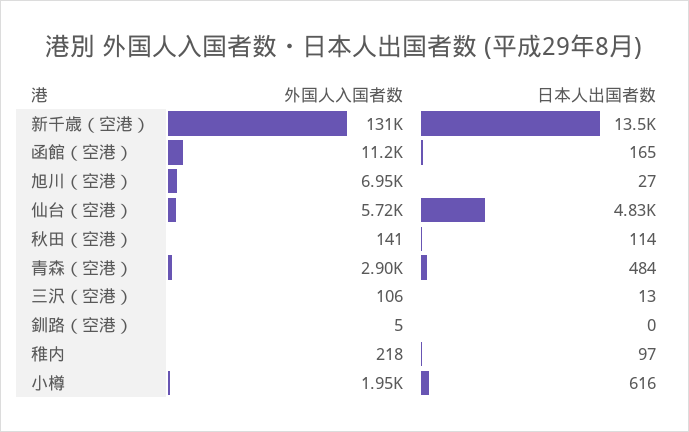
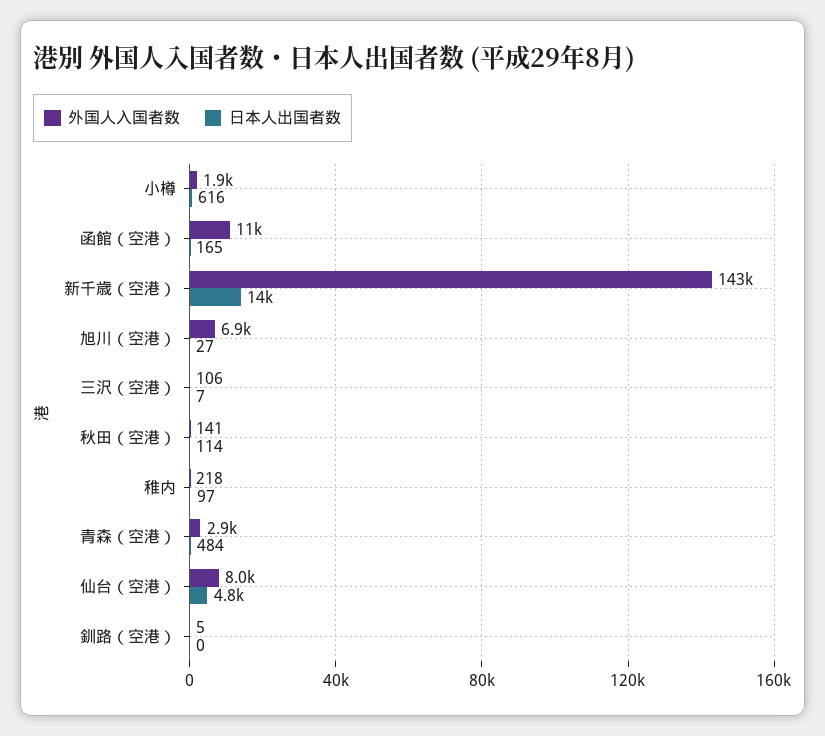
  {
    "外国人入国者数": {
-     "新千歳（空港）": 131000,
+     "新千歳（空港）": 143000,
      "函館（空港）": 11200,
      "旭川（空港）": 6950,
-     "仙台（空港）": 5720,
+     "仙台（空港）": 8000,
      "秋田（空港）": 141,
      "青森（空港）": 2900,
      "三沢（空港）": 106,
      "釧路（空港）": 5,
      "稚内": 218,
      "小樽": 1950
    },
    "日本人出国者数": {
      "新千歳（空港）": 13500,
      "函館（空港）": 165,
      "旭川（空港）": 27,
      "仙台（空港）": 4830,
      "秋田（空港）": 114,
      "青森（空港）": 484,
-     "三沢（空港）": 13,
+     "三沢（空港）": 7,
      "釧路（空港）": 0,
      "稚内": 97,
      "小樽": 616
    }
  }

